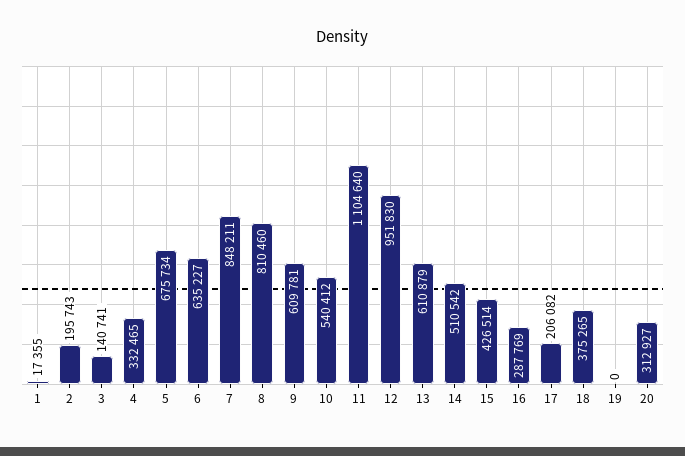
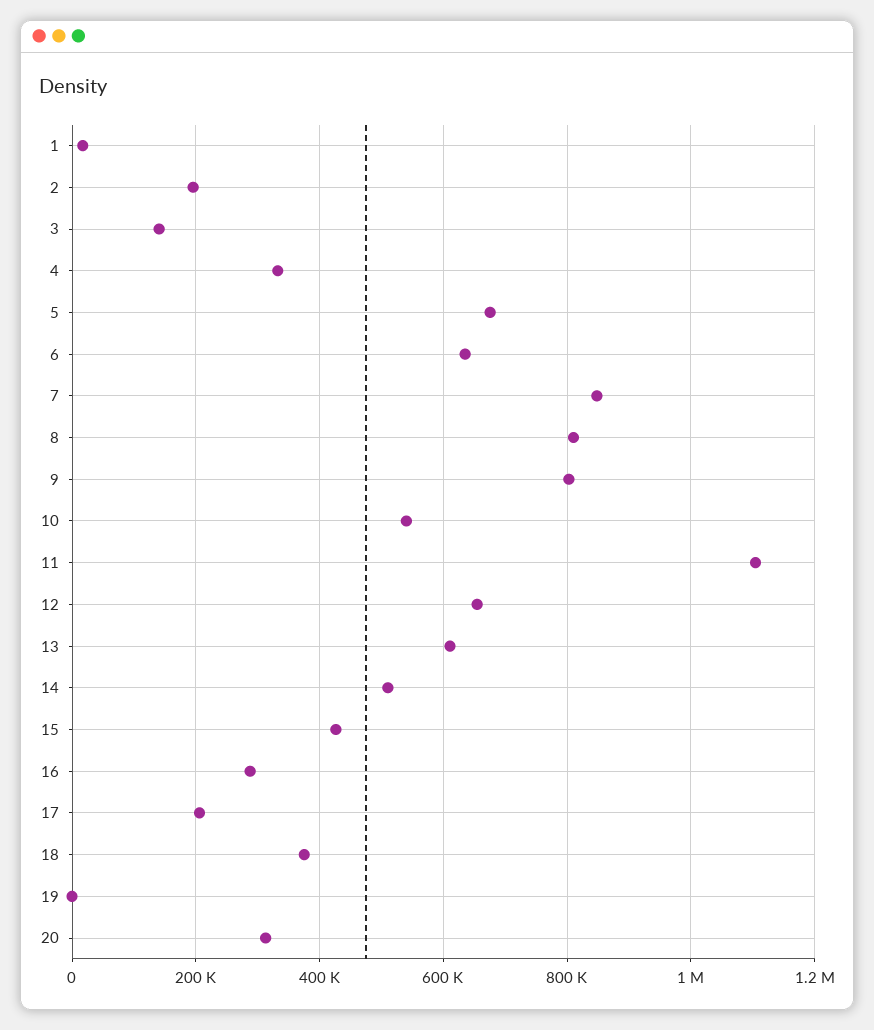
  {
    "1": 17355,
    "2": 195743,
    "3": 140741,
    "4": 332465,
    "5": 675734,
    "6": 635227,
    "7": 848211,
    "8": 810460,
-   "9": 609781,
+   "9": 800000,
    "10": 540412,
    "11": 1104640,
-   "12": 951830,
+   "12": 660000,
    "13": 610879,
    "14": 510542,
    "15": 426514,
    "16": 287769,
    "17": 206082,
    "18": 375265,
    "19": 0,
    "20": 312927
  }

